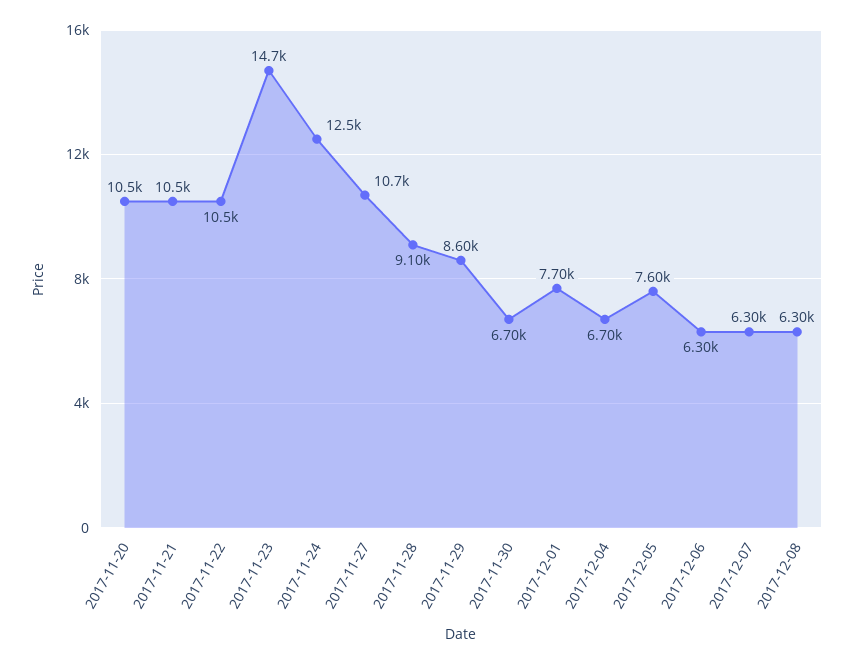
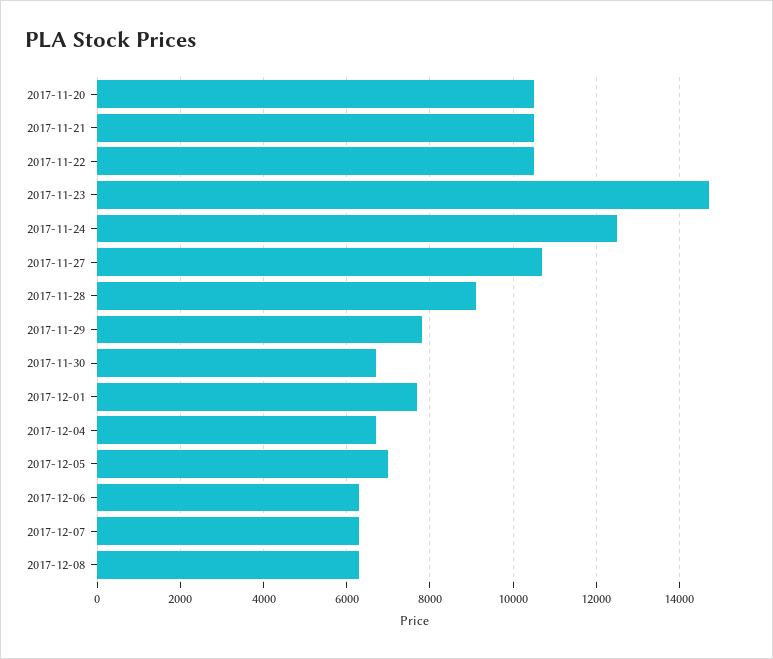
  {
    "2017-11-20": 10500,
    "2017-11-21": 10500,
    "2017-11-22": 10500,
    "2017-11-23": 14700,
    "2017-11-24": 12500,
    "2017-11-27": 10700,
    "2017-11-28": 9100,
-   "2017-11-29": 8600,
+   "2017-11-29": 7800,
    "2017-11-30": 6700,
    "2017-12-01": 7700,
    "2017-12-04": 6700,
-   "2017-12-05": 7600,
+   "2017-12-05": 7000,
    "2017-12-06": 6300,
    "2017-12-07": 6300,
    "2017-12-08": 6300
  }

